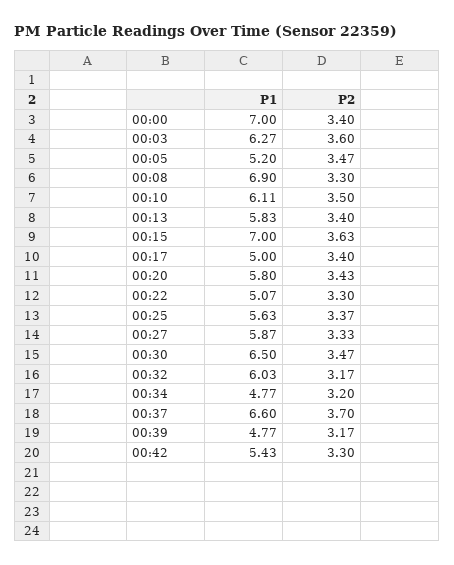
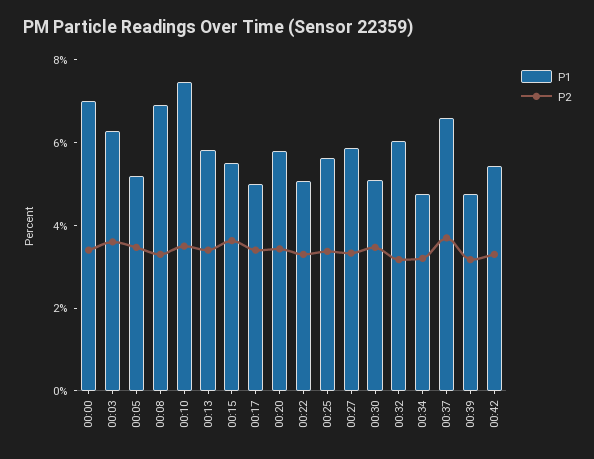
  {
    "P1": {
      "00:00": 7,
      "00:03": 6.27,
      "00:05": 5.2,
      "00:08": 6.9,
-     "00:10": 6.11,
+     "00:10": 7.5,
      "00:13": 5.83,
-     "00:15": 7,
+     "00:15": 5.5,
      "00:17": 5,
      "00:20": 5.8,
      "00:22": 5.07,
      "00:25": 5.63,
      "00:27": 5.87,
-     "00:30": 6.5,
+     "00:30": 5,
      "00:32": 6.03,
      "00:34": 4.77,
      "00:37": 6.6,
      "00:39": 4.77,
      "00:42": 5.43
    },
    "P2": {
      "00:00": 3.4,
      "00:03": 3.6,
      "00:05": 3.47,
      "00:08": 3.3,
      "00:10": 3.5,
      "00:13": 3.4,
      "00:15": 3.63,
      "00:17": 3.4,
      "00:20": 3.43,
      "00:22": 3.3,
      "00:25": 3.37,
      "00:27": 3.33,
      "00:30": 3.47,
      "00:32": 3.17,
      "00:34": 3.2,
      "00:37": 3.7,
      "00:39": 3.17,
      "00:42": 3.3
    }
  }

